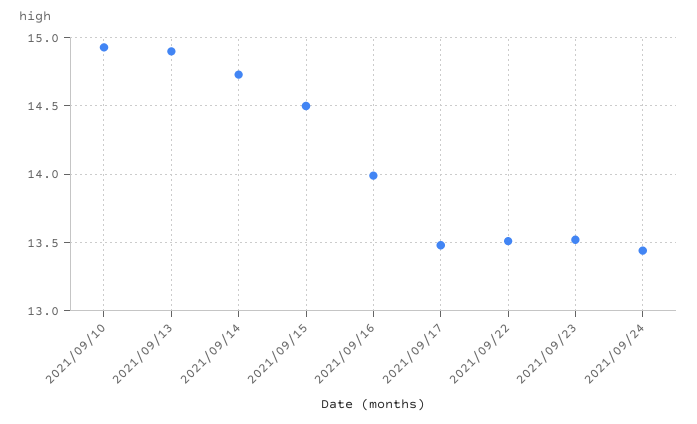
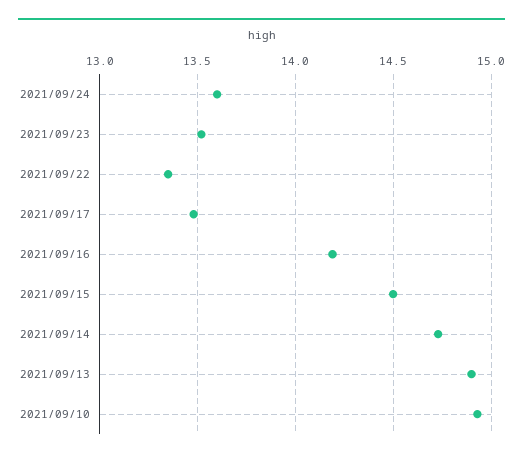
  {
    "2021/09/10": 14.95,
    "2021/09/13": 14.9,
    "2021/09/14": 14.75,
    "2021/09/15": 14.5,
-   "2021/09/16": 14,
+   "2021/09/16": 14.2,
    "2021/09/17": 13.5,
-   "2021/09/22": 13.5,
+   "2021/09/22": 13.35,
    "2021/09/23": 13.5,
-   "2021/09/24": 13.45
+   "2021/09/24": 13.6
  }

